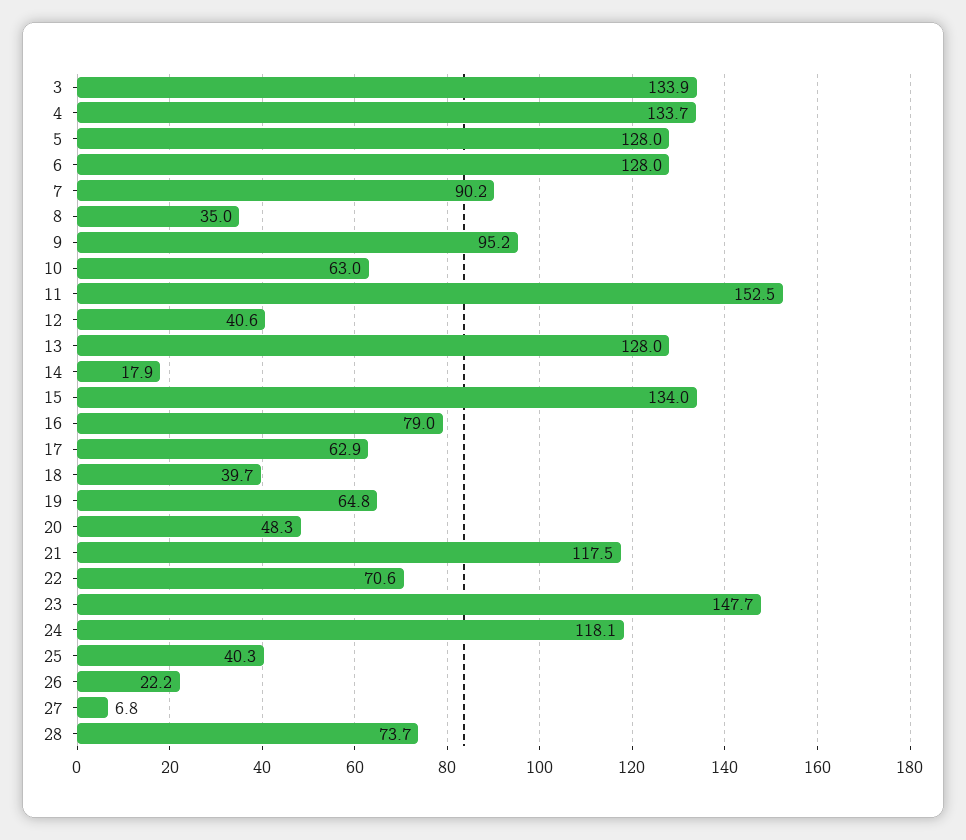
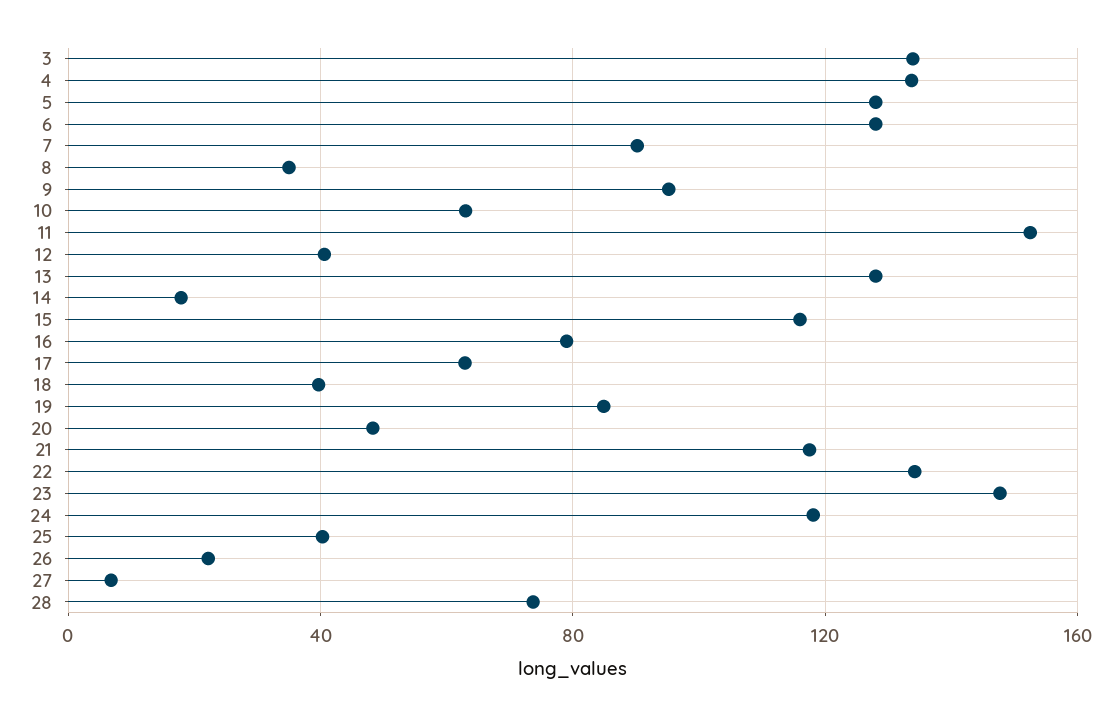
  {
    "3": 133.9,
    "4": 133.7,
    "5": 128,
    "6": 128,
    "7": 90.2,
    "8": 35,
    "9": 95.2,
    "10": 63,
    "11": 152.5,
    "12": 40.6,
    "13": 128,
    "14": 17.9,
-   "15": 134,
+   "15": 115,
    "16": 79,
    "17": 62.9,
    "18": 39.7,
-   "19": 64.8,
+   "19": 85,
    "20": 48.3,
    "21": 117.5,
-   "22": 70.6,
+   "22": 135,
    "23": 147.7,
    "24": 118.1,
    "25": 40.3,
    "26": 22.2,
    "27": 6.8,
    "28": 73.7
  }

